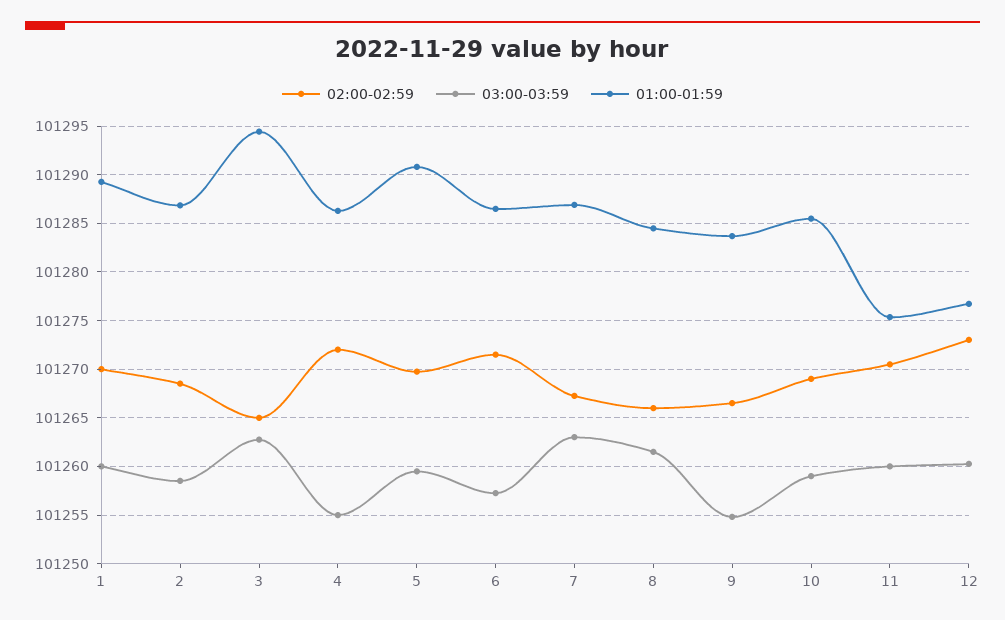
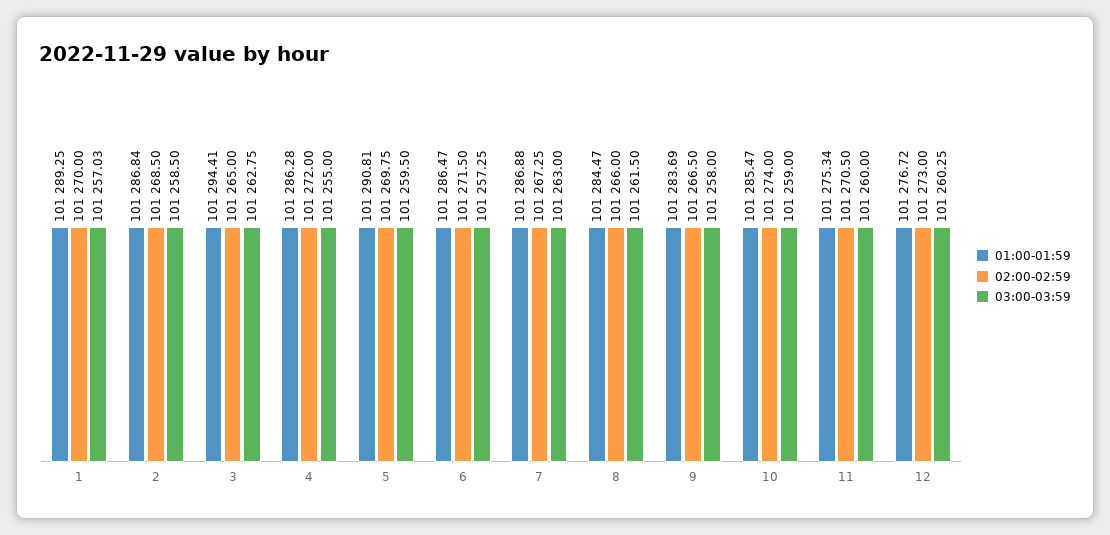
  {
    "02:00-02:59": {
      "1": 101270,
      "2": 101268.5,
      "3": 101265,
      "4": 101272,
      "5": 101269.75,
      "6": 101271.5,
      "7": 101267.25,
      "8": 101266,
      "9": 101266.5,
-     "10": 101269,
+     "10": 101274,
      "11": 101270.5,
      "12": 101273
    },
    "03:00-03:59": {
-     "1": 101260,
+     "1": 101257.03,
      "2": 101258.5,
      "3": 101262.75,
      "4": 101255,
      "5": 101259.5,
      "6": 101257.25,
      "7": 101263,
      "8": 101261.5,
-     "9": 101255,
+     "9": 101258,
      "10": 101259,
      "11": 101260,
      "12": 101260.25
    },
    "01:00-01:59": {
      "1": 101289.25,
      "2": 101286.84,
      "3": 101294.41,
      "4": 101286.28,
      "5": 101290.81,
      "6": 101286.47,
      "7": 101286.88,
      "8": 101284.47,
      "9": 101283.69,
      "10": 101285.47,
      "11": 101275.34,
      "12": 101276.72
    }
  }

